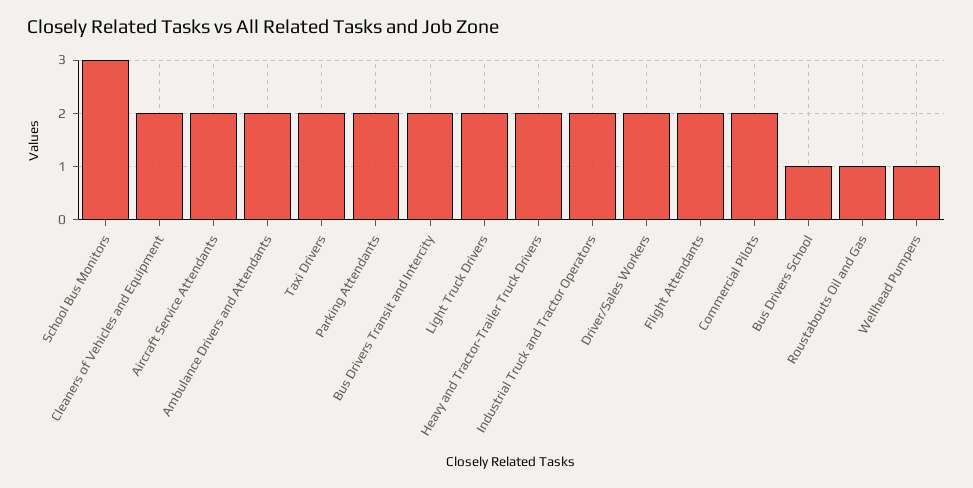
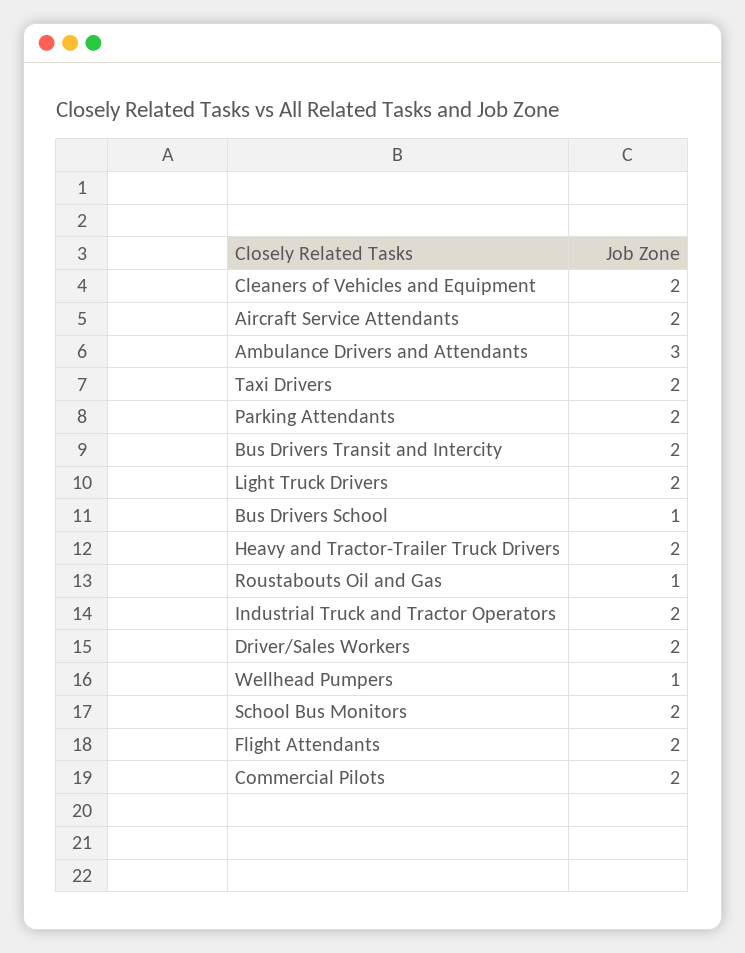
  {
-   "School Bus Monitors": 3,
+   "School Bus Monitors": 2,
    "Cleaners of Vehicles and Equipment": 2,
    "Aircraft Service Attendants": 2,
-   "Ambulance Drivers and Attendants": 2,
+   "Ambulance Drivers and Attendants": 3,
    "Taxi Drivers": 2,
    "Parking Attendants": 2,
    "Bus Drivers Transit and Intercity": 2,
    "Light Truck Drivers": 2,
    "Heavy and Tractor-Trailer Truck Drivers": 2,
    "Industrial Truck and Tractor Operators": 2,
    "Driver/Sales Workers": 2,
    "Flight Attendants": 2,
    "Commercial Pilots": 2,
    "Bus Drivers School": 1,
    "Roustabouts Oil and Gas": 1,
    "Wellhead Pumpers": 1
  }

